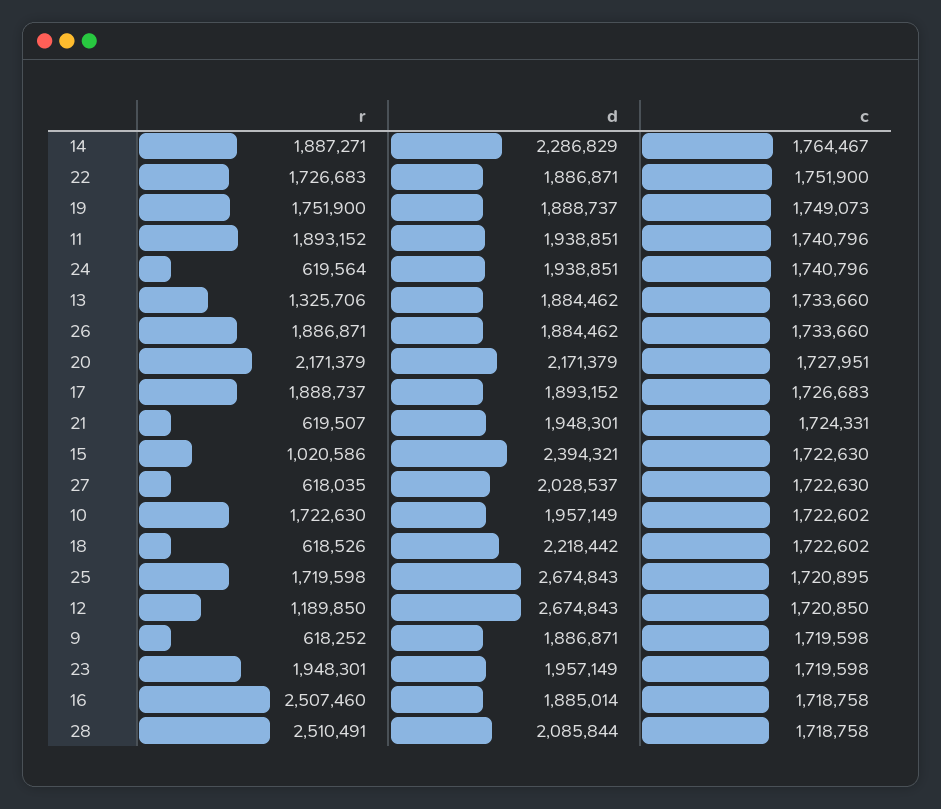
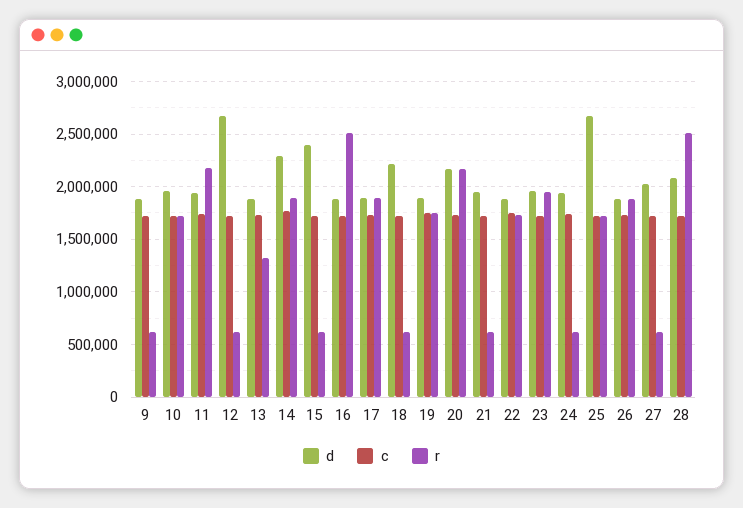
  {
    "r": {
      "14": 1887271,
      "22": 1726683,
      "19": 1751900,
-     "11": 1893152,
+     "11": 2200000,
      "24": 619564,
      "13": 1325706,
      "26": 1886871,
      "20": 2171379,
      "17": 1888737,
      "21": 619507,
-     "15": 1020586,
+     "15": 600000,
      "27": 618035,
      "10": 1722630,
      "18": 618526,
      "25": 1719598,
-     "12": 1189850,
+     "12": 600000,
      "9": 618252,
      "23": 1948301,
      "16": 2507460,
      "28": 2510491
    },
    "d": {
      "14": 2286829,
      "22": 1886871,
      "19": 1888737,
      "11": 1938851,
      "24": 1938851,
      "13": 1884462,
      "26": 1884462,
      "20": 2171379,
      "17": 1893152,
      "21": 1948301,
      "15": 2394321,
      "27": 2028537,
      "10": 1957149,
      "18": 2218442,
      "25": 2674843,
      "12": 2674843,
      "9": 1886871,
      "23": 1957149,
      "16": 1885014,
      "28": 2085844
    },
    "c": {
      "14": 1764467,
      "22": 1751900,
      "19": 1749073,
      "11": 1740796,
      "24": 1740796,
      "13": 1733660,
      "26": 1733660,
      "20": 1727951,
      "17": 1726683,
      "21": 1724331,
      "15": 1722630,
      "27": 1722630,
      "10": 1722602,
      "18": 1722602,
      "25": 1720895,
      "12": 1720850,
      "9": 1719598,
      "23": 1719598,
      "16": 1718758,
      "28": 1718758
    }
  }

